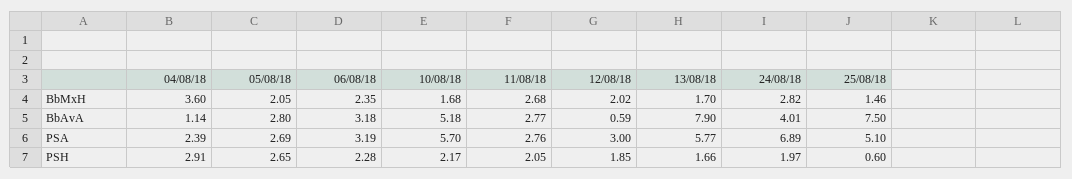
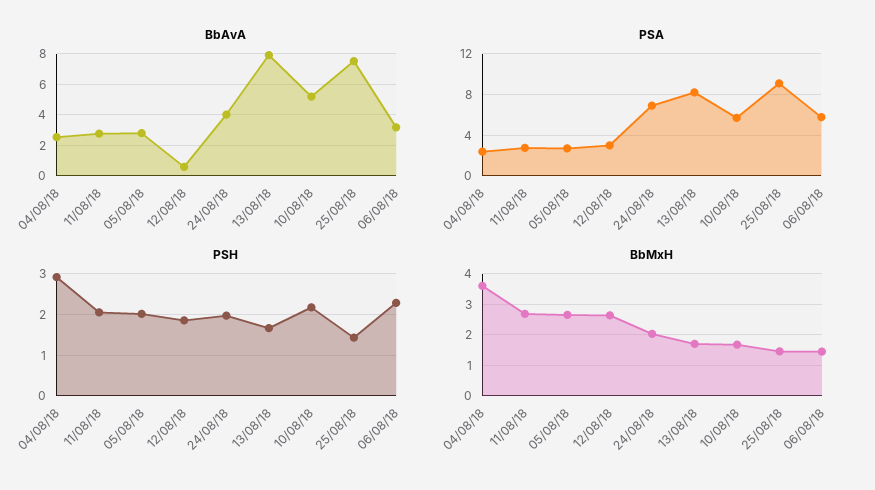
  {
    "BbMxH": {
      "04/08/18": 3.6,
-     "05/08/18": 2.05,
+     "05/08/18": 2.6,
-     "06/08/18": 2.35,
+     "06/08/18": 1.4,
      "10/08/18": 1.68,
      "11/08/18": 2.68,
-     "12/08/18": 2.02,
+     "12/08/18": 2.6,
      "13/08/18": 1.7,
-     "24/08/18": 2.82,
+     "24/08/18": 2,
      "25/08/18": 1.46
    },
    "BbAvA": {
-     "04/08/18": 1.14,
+     "04/08/18": 2.5,
      "05/08/18": 2.8,
      "06/08/18": 3.18,
      "10/08/18": 5.18,
      "11/08/18": 2.77,
      "12/08/18": 0.59,
      "13/08/18": 7.9,
      "24/08/18": 4.01,
      "25/08/18": 7.5
    },
    "PSA": {
      "04/08/18": 2.39,
      "05/08/18": 2.69,
-     "06/08/18": 3.19,
+     "06/08/18": 6,
      "10/08/18": 5.7,
      "11/08/18": 2.76,
      "12/08/18": 3,
-     "13/08/18": 5.77,
+     "13/08/18": 8,
      "24/08/18": 6.89,
-     "25/08/18": 5.1
+     "25/08/18": 9
    },
    "PSH": {
      "04/08/18": 2.91,
-     "05/08/18": 2.65,
+     "05/08/18": 2,
      "06/08/18": 2.28,
      "10/08/18": 2.17,
      "11/08/18": 2.05,
      "12/08/18": 1.85,
      "13/08/18": 1.66,
      "24/08/18": 1.97,
-     "25/08/18": 0.6
+     "25/08/18": 1.4
    }
  }

